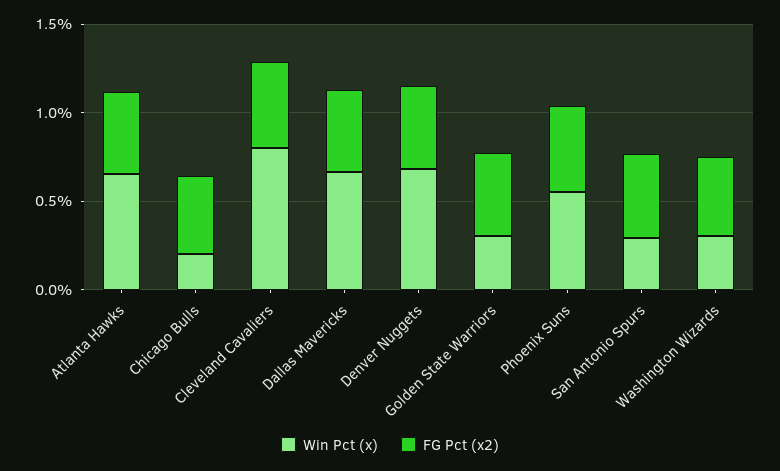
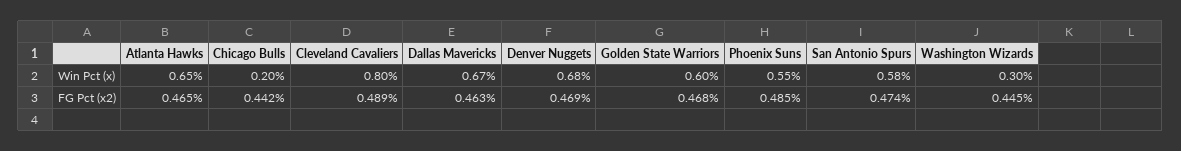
  {
    "Win Pct (x)": {
      "Atlanta Hawks": 0.65,
      "Chicago Bulls": 0.2,
      "Cleveland Cavaliers": 0.8,
      "Dallas Mavericks": 0.67,
      "Denver Nuggets": 0.68,
-     "Golden State Warriors": 0.3,
+     "Golden State Warriors": 0.6,
      "Phoenix Suns": 0.55,
-     "San Antonio Spurs": 0.3,
+     "San Antonio Spurs": 0.58,
      "Washington Wizards": 0.3
    },
    "FG Pct (x2)": {
      "Atlanta Hawks": 0.465,
      "Chicago Bulls": 0.442,
      "Cleveland Cavaliers": 0.489,
      "Dallas Mavericks": 0.463,
      "Denver Nuggets": 0.469,
      "Golden State Warriors": 0.468,
      "Phoenix Suns": 0.485,
      "San Antonio Spurs": 0.474,
      "Washington Wizards": 0.445
    }
  }

